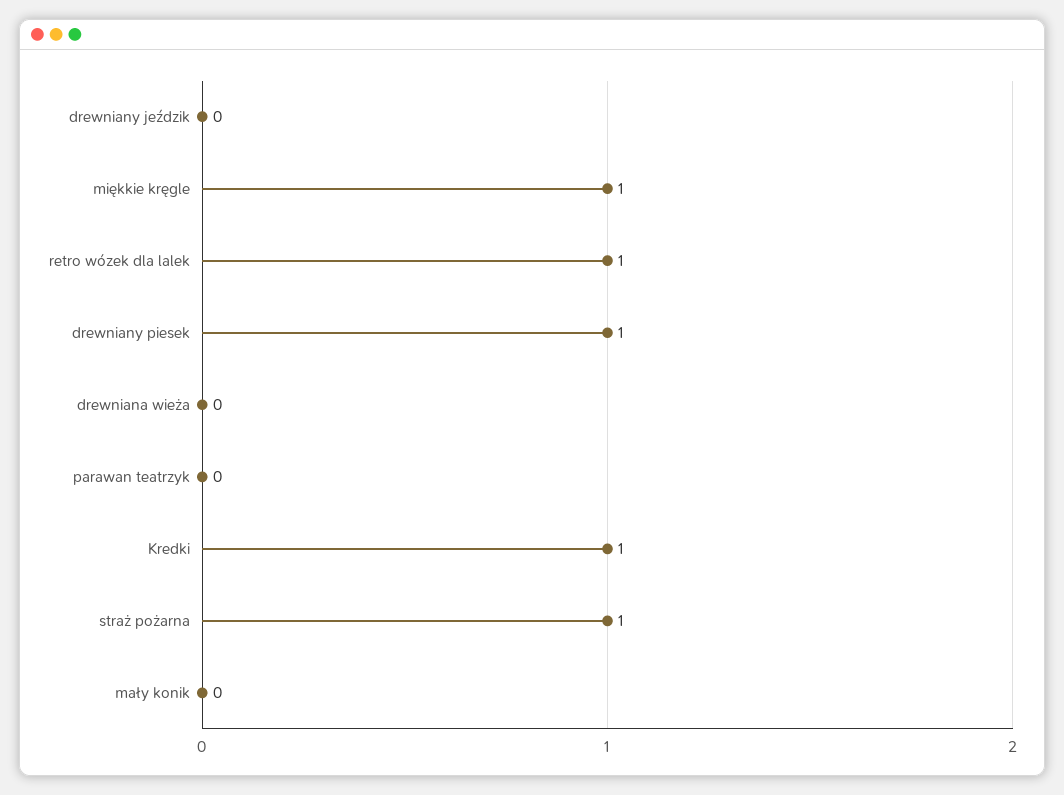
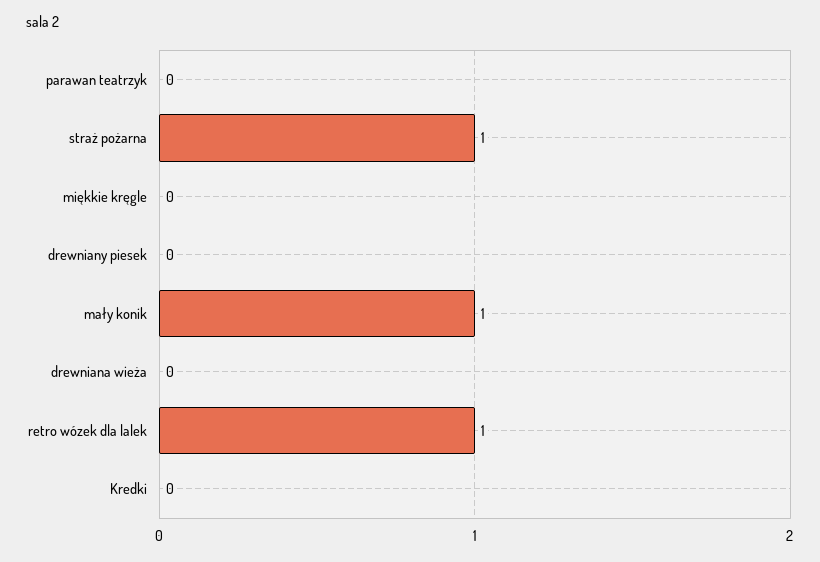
  {
-   "drewniany jeździk": 0,
-   "miękkie kręgle": 1,
+   "miękkie kręgle": 0,
    "retro wózek dla lalek": 1,
-   "drewniany piesek": 1,
+   "drewniany piesek": 0,
    "drewniana wieża": 0,
    "parawan teatrzyk": 0,
-   "Kredki": 1,
+   "Kredki": 0,
    "straż pożarna": 1,
-   "mały konik": 0
+   "mały konik": 1
  }

